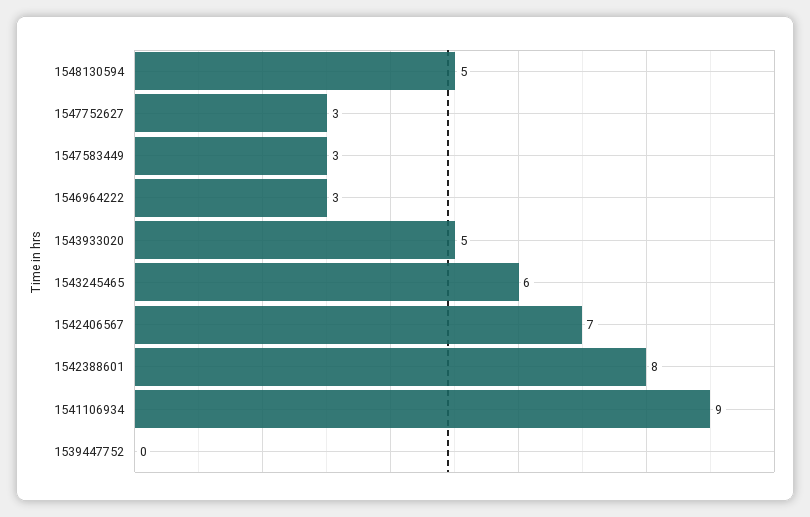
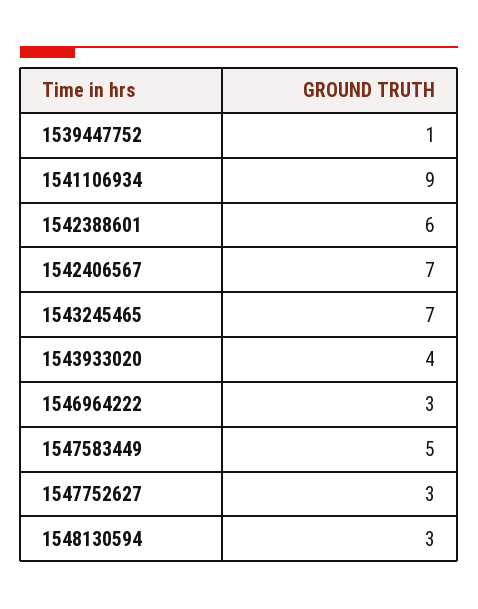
  {
-   "1548130594": 5,
+   "1548130594": 3,
    "1547752627": 3,
-   "1547583449": 3,
+   "1547583449": 5,
    "1546964222": 3,
-   "1543933020": 5,
+   "1543933020": 4,
-   "1543245465": 6,
+   "1543245465": 7,
    "1542406567": 7,
-   "1542388601": 8,
+   "1542388601": 6,
    "1541106934": 9,
-   "1539447752": 0
+   "1539447752": 1
  }

